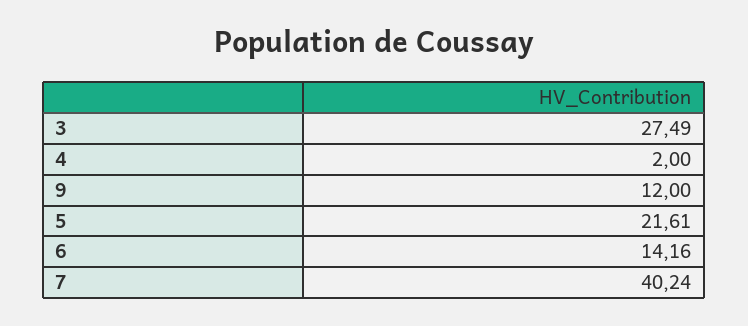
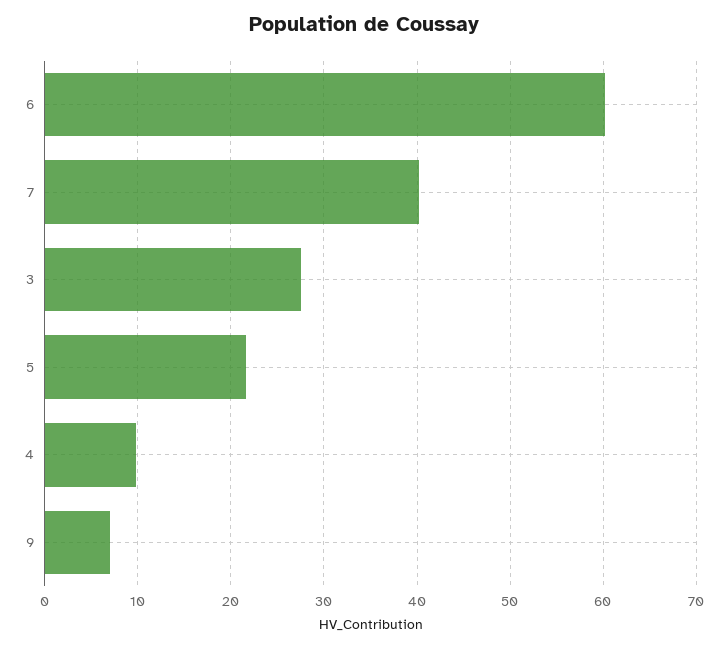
  {
    "3": 27.49,
-   "4": 2,
+   "4": 10,
-   "9": 12,
+   "9": 7,
    "5": 21.61,
-   "6": 14.16,
+   "6": 60,
    "7": 40.24
  }

